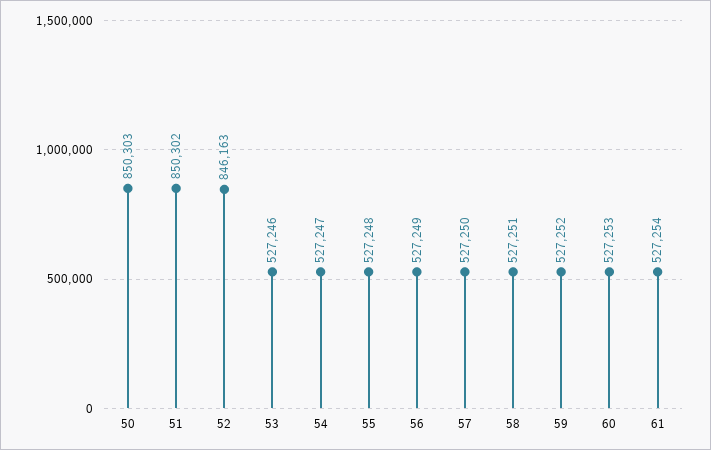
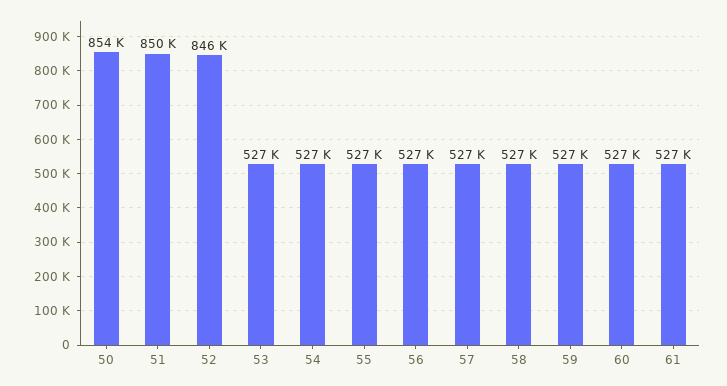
  {
-   "50": 850303,
+   "50": 854000,
    "51": 850302,
    "52": 846163,
    "53": 527246,
    "54": 527247,
    "55": 527248,
    "56": 527249,
    "57": 527250,
    "58": 527251,
    "59": 527252,
    "60": 527253,
    "61": 527254
  }

